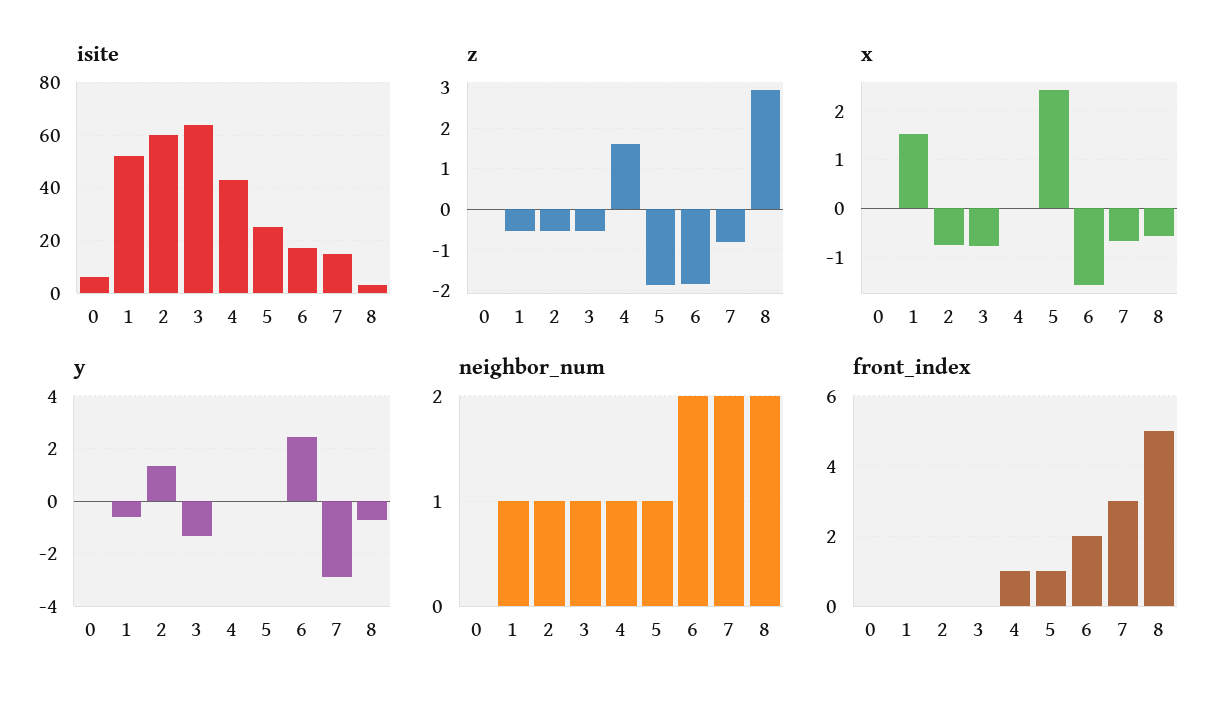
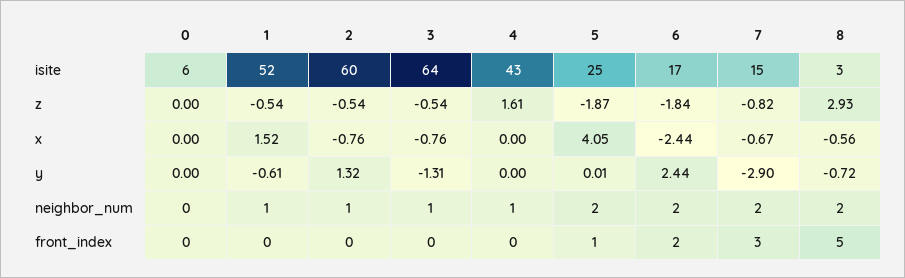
  {
    "isite": {
      "0": 6,
      "1": 52,
      "2": 60,
      "3": 64,
      "4": 43,
      "5": 25,
      "6": 17,
      "7": 15,
      "8": 3
    },
    "z": {
      "0": 0,
      "1": -0.54,
      "2": -0.54,
      "3": -0.54,
      "4": 1.61,
      "5": -1.87,
      "6": -1.84,
      "7": -0.82,
      "8": 2.93
    },
    "x": {
      "0": 0,
      "1": 1.52,
      "2": -0.76,
      "3": -0.76,
      "4": 0,
-     "5": 2.4,
+     "5": 4.05,
-     "6": -1.6,
+     "6": -2.44,
      "7": -0.67,
      "8": -0.56
    },
    "y": {
      "0": 0,
      "1": -0.61,
      "2": 1.32,
      "3": -1.31,
      "4": 0,
      "5": 0.01,
      "6": 2.44,
      "7": -2.9,
      "8": -0.72
    },
    "neighbor_num": {
      "0": 0,
      "1": 1,
      "2": 1,
      "3": 1,
      "4": 1,
-     "5": 1,
+     "5": 2,
      "6": 2,
      "7": 2,
      "8": 2
    },
    "front_index": {
      "0": 0,
      "1": 0,
      "2": 0,
      "3": 0,
-     "4": 1,
+     "4": 0,
      "5": 1,
      "6": 2,
      "7": 3,
      "8": 5
    }
  }

